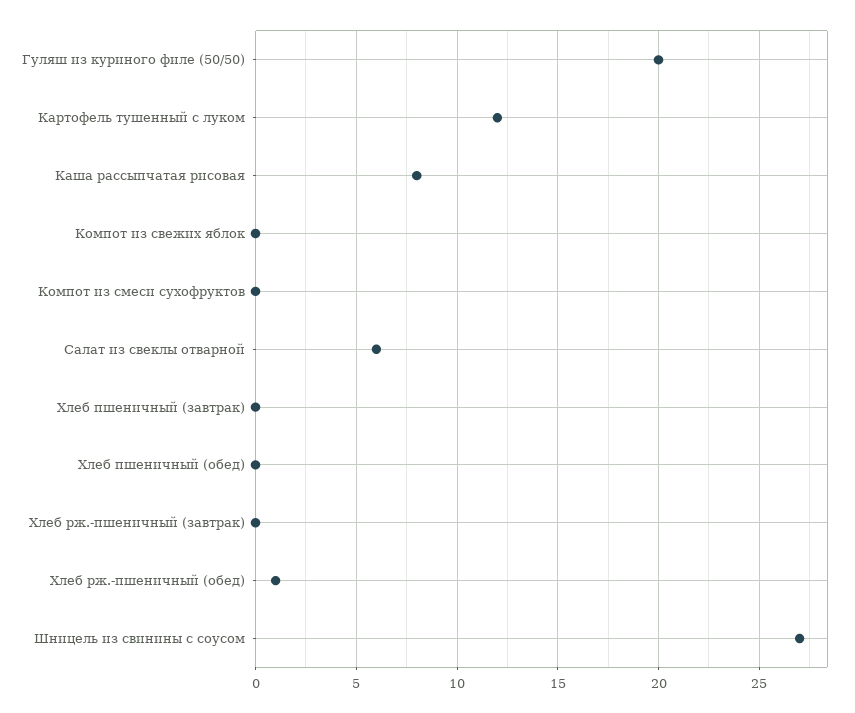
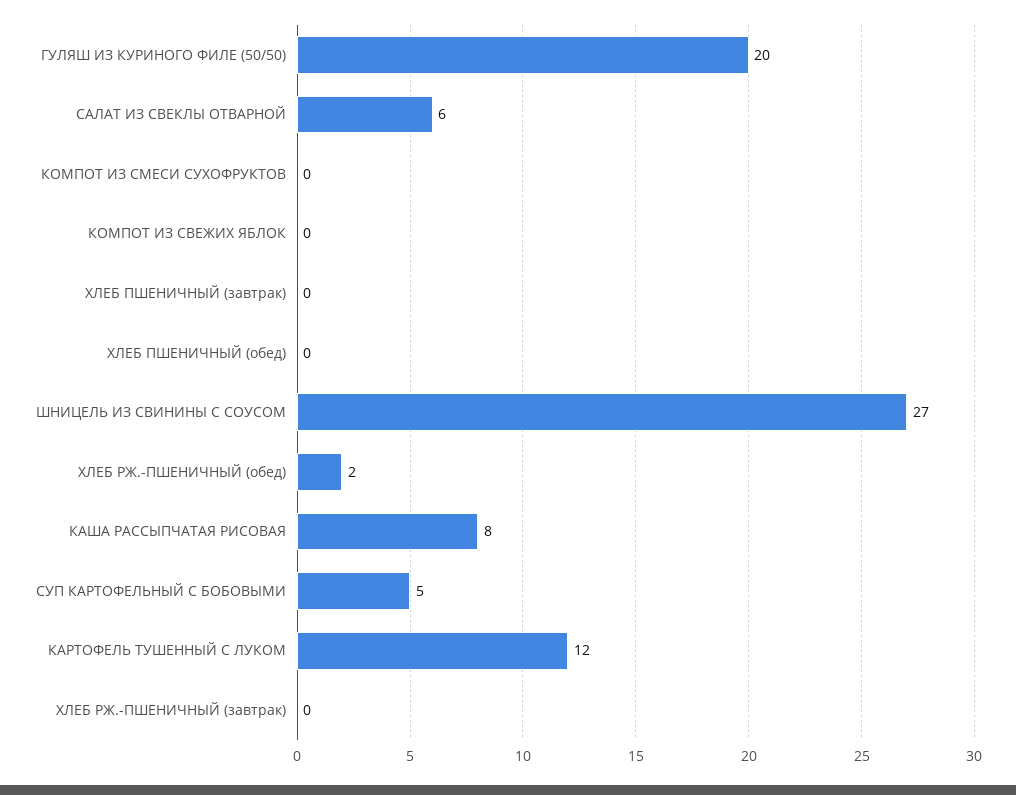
  {
    "Гуляш из куриного филе (50/50)": 20,
    "Картофель тушенный с луком": 12,
    "Каша рассыпчатая рисовая": 8,
    "Компот из свежих яблок": 0,
    "Компот из смеси сухофруктов": 0,
    "Салат из свеклы отварной": 6,
    "Хлеб пшеничный (завтрак)": 0,
    "Хлеб пшеничный (обед)": 0,
    "Хлеб рж.-пшеничный (завтрак)": 0,
-   "Хлеб рж.-пшеничный (обед)": 1,
+   "Хлеб рж.-пшеничный (обед)": 2,
-   "Шницель из свинины с соусом": 27
+   "Шницель из свинины с соусом": 27,
+   "СУП КАРТОФЕЛЬНЫЙ С БОБОВЫМИ": 5
  }

